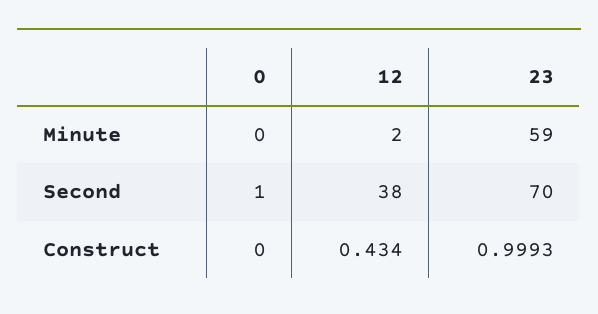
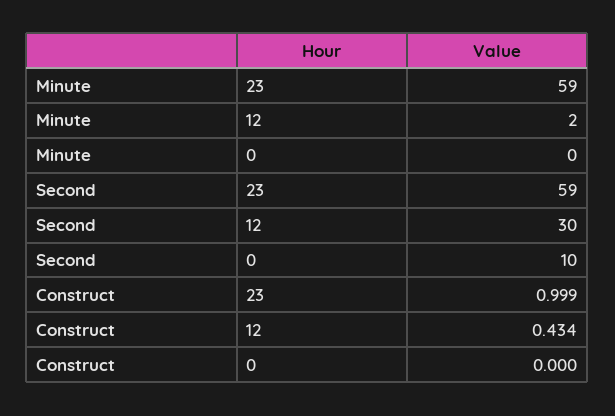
  {
    "0": {
      "Minute": 0,
-     "Second": 1,
+     "Second": 10,
      "Construct": 0
    },
    "12": {
      "Minute": 2,
-     "Second": 38,
+     "Second": 30,
      "Construct": 0.434
    },
    "23": {
      "Minute": 59,
-     "Second": 70,
+     "Second": 59,
      "Construct": 0.9993
    }
  }

